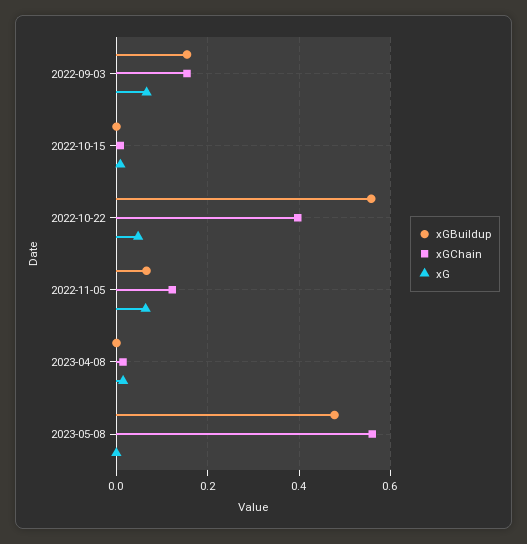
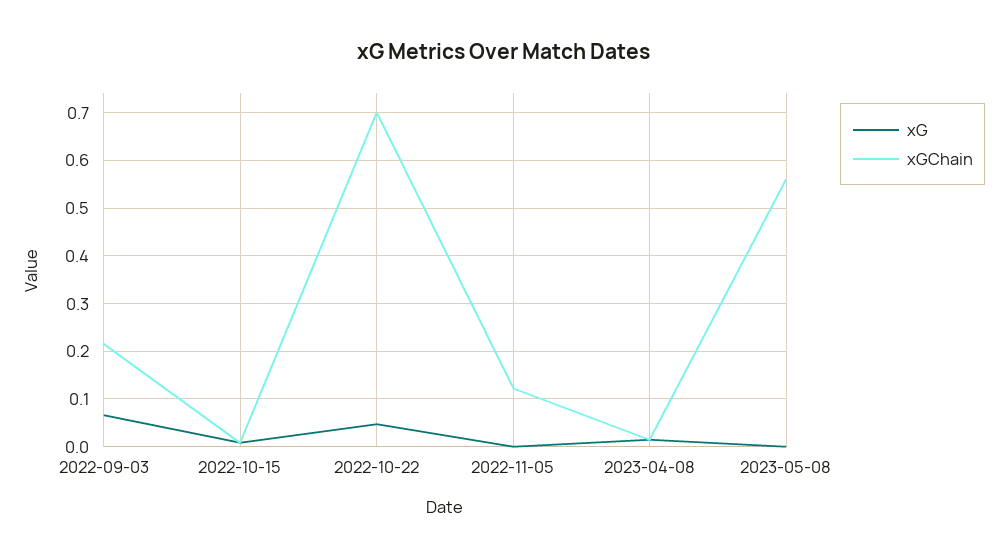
  {
-   "xGBuildup": {
-     "2022-09-03": 0.16,
-     "2022-10-15": 0,
-     "2022-10-22": 0.56,
-     "2022-11-05": 0.06,
-     "2023-04-08": 0,
-     "2023-05-08": 0.48
-   },
    "xGChain": {
-     "2022-09-03": 0.16,
+     "2022-09-03": 0.22,
      "2022-10-15": 0,
-     "2022-10-22": 0.4,
+     "2022-10-22": 0.7,
      "2022-11-05": 0.12,
      "2023-04-08": 0.02,
      "2023-05-08": 0.56
    },
    "xG": {
      "2022-09-03": 0.06,
      "2022-10-15": 0,
      "2022-10-22": 0.04,
-     "2022-11-05": 0.06,
+     "2022-11-05": 0,
      "2023-04-08": 0.02,
      "2023-05-08": 0
    }
  }

